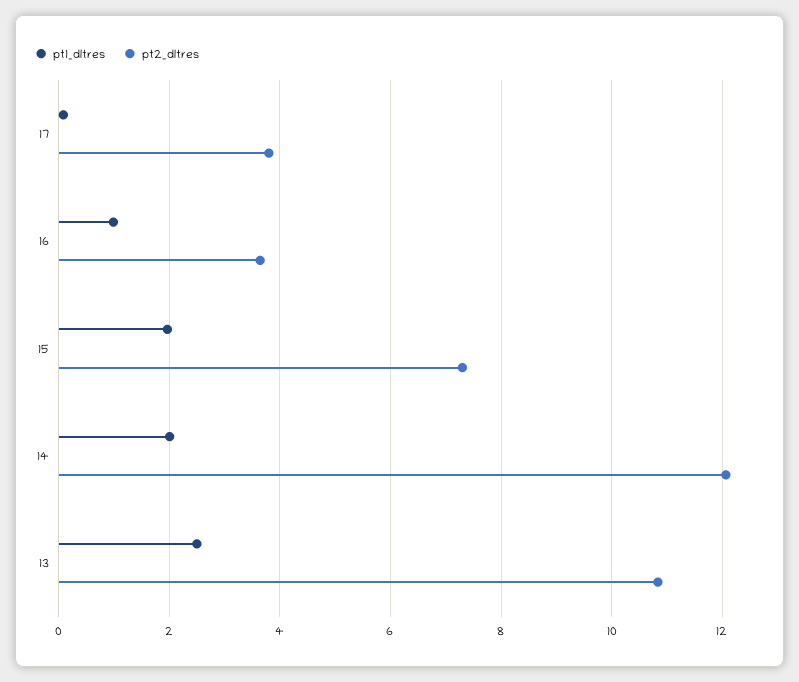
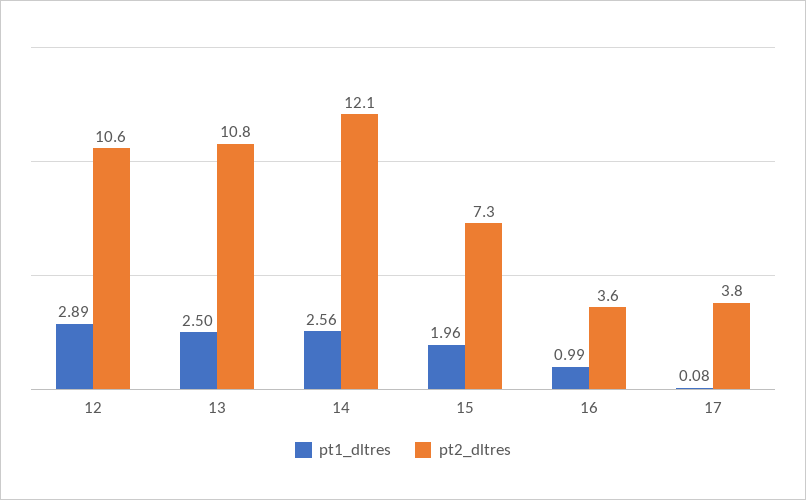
  {
    "pt1_dltres": {
      "17": 0.08,
      "16": 0.99,
      "15": 1.96,
-     "14": 2,
+     "14": 2.56,
-     "13": 2.5
+     "13": 2.5,
+     "12": 2.89
    },
    "pt2_dltres": {
      "17": 3.8,
      "16": 3.6,
      "15": 7.3,
      "14": 12.1,
-     "13": 10.8
+     "13": 10.8,
+     "12": 10.6
    }
  }

